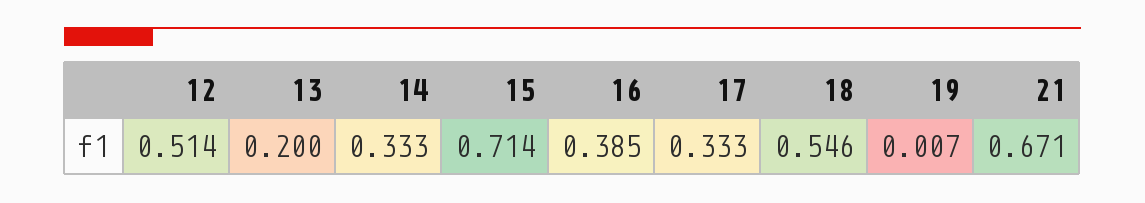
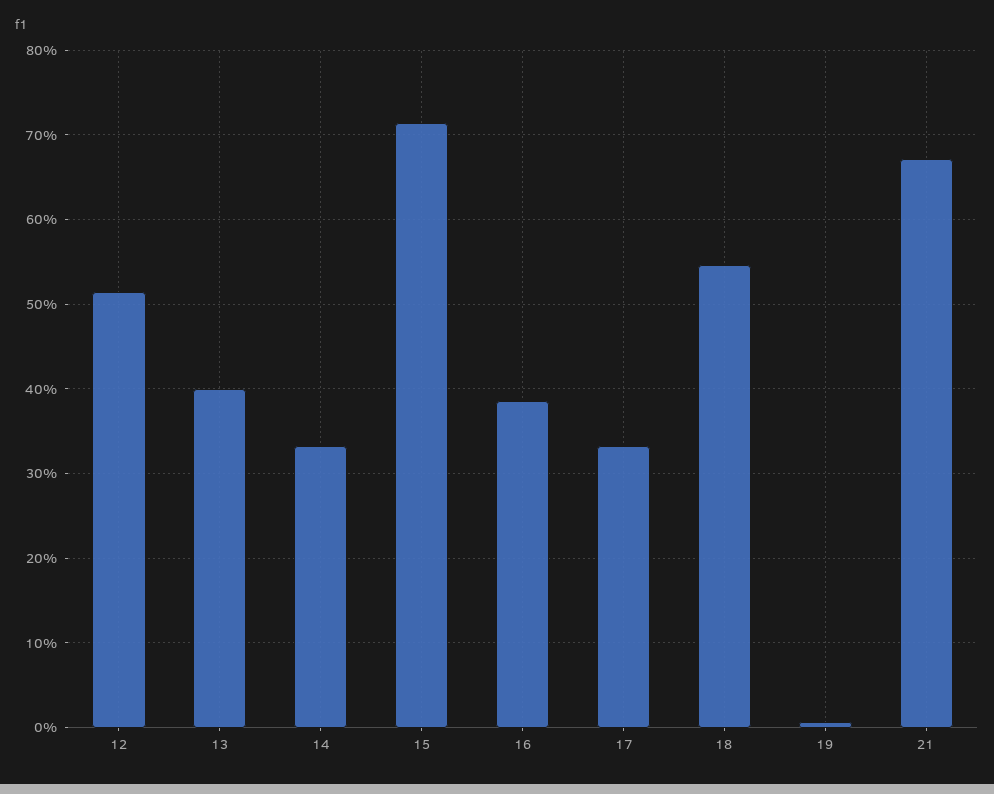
  {
    "12": 0.514,
-   "13": 0.2,
+   "13": 0.4,
    "14": 0.333,
    "15": 0.714,
    "16": 0.385,
    "17": 0.333,
    "18": 0.546,
    "19": 0.007,
    "21": 0.671
  }

